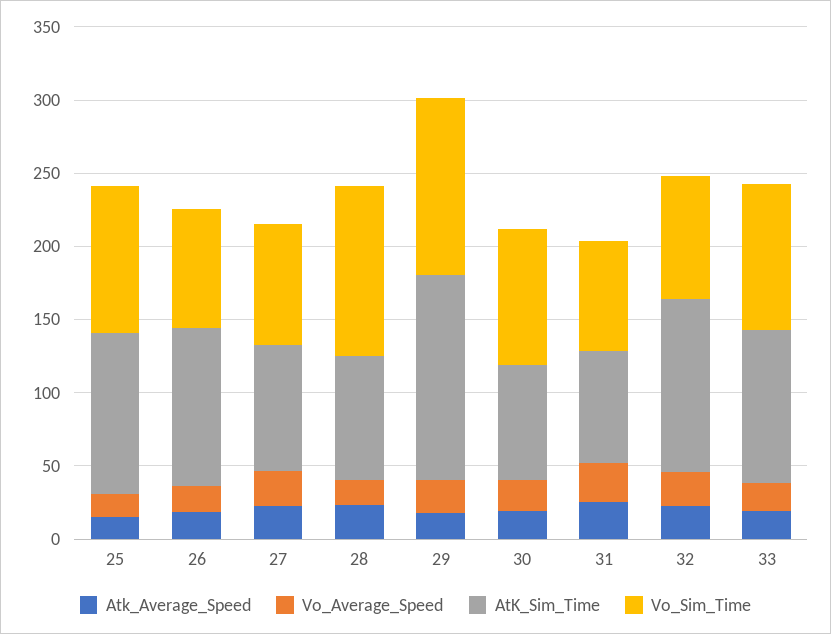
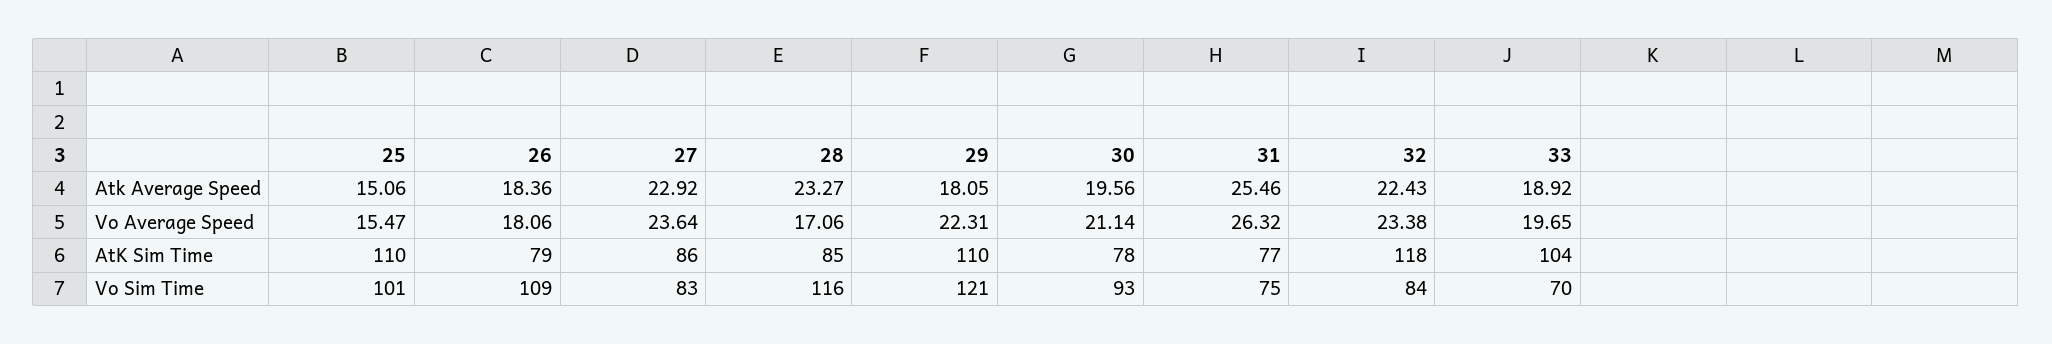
  {
    "Atk_Average_Speed": {
      "25": 15.06,
      "26": 18.36,
      "27": 22.92,
      "28": 23.27,
      "29": 18.05,
      "30": 19.56,
      "31": 25.46,
      "32": 22.43,
      "33": 18.92
    },
    "Vo_Average_Speed": {
      "25": 15.47,
      "26": 18.06,
      "27": 23.64,
      "28": 17.06,
      "29": 22.31,
      "30": 21.14,
      "31": 26.32,
      "32": 23.38,
      "33": 19.65
    },
    "AtK_Sim_Time": {
      "25": 110,
-     "26": 110,
+     "26": 79,
      "27": 86,
      "28": 85,
-     "29": 140,
+     "29": 110,
      "30": 78,
      "31": 77,
      "32": 118,
      "33": 104
    },
    "Vo_Sim_Time": {
      "25": 101,
-     "26": 80,
+     "26": 109,
      "27": 83,
      "28": 116,
      "29": 121,
      "30": 93,
      "31": 75,
      "32": 84,
-     "33": 100
+     "33": 70
    }
  }

